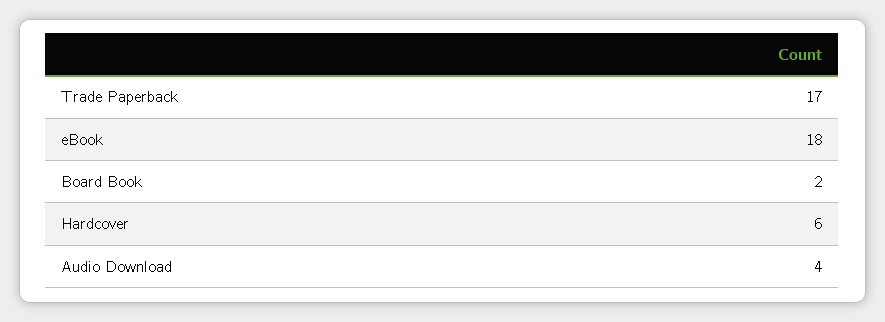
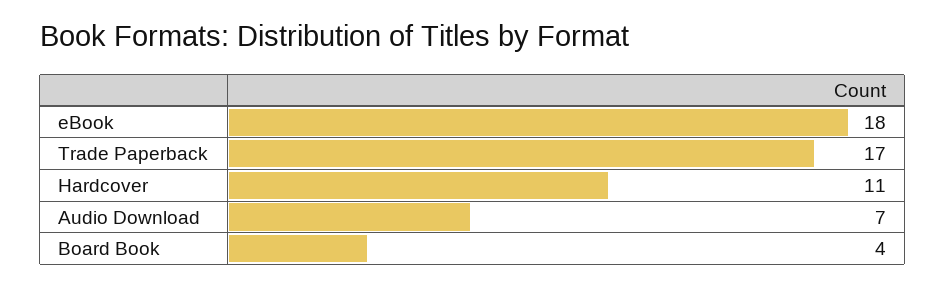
  {
    "Trade Paperback": 17,
    "eBook": 18,
-   "Board Book": 2,
+   "Board Book": 4,
-   "Hardcover": 6,
+   "Hardcover": 11,
-   "Audio Download": 4
+   "Audio Download": 7
  }

